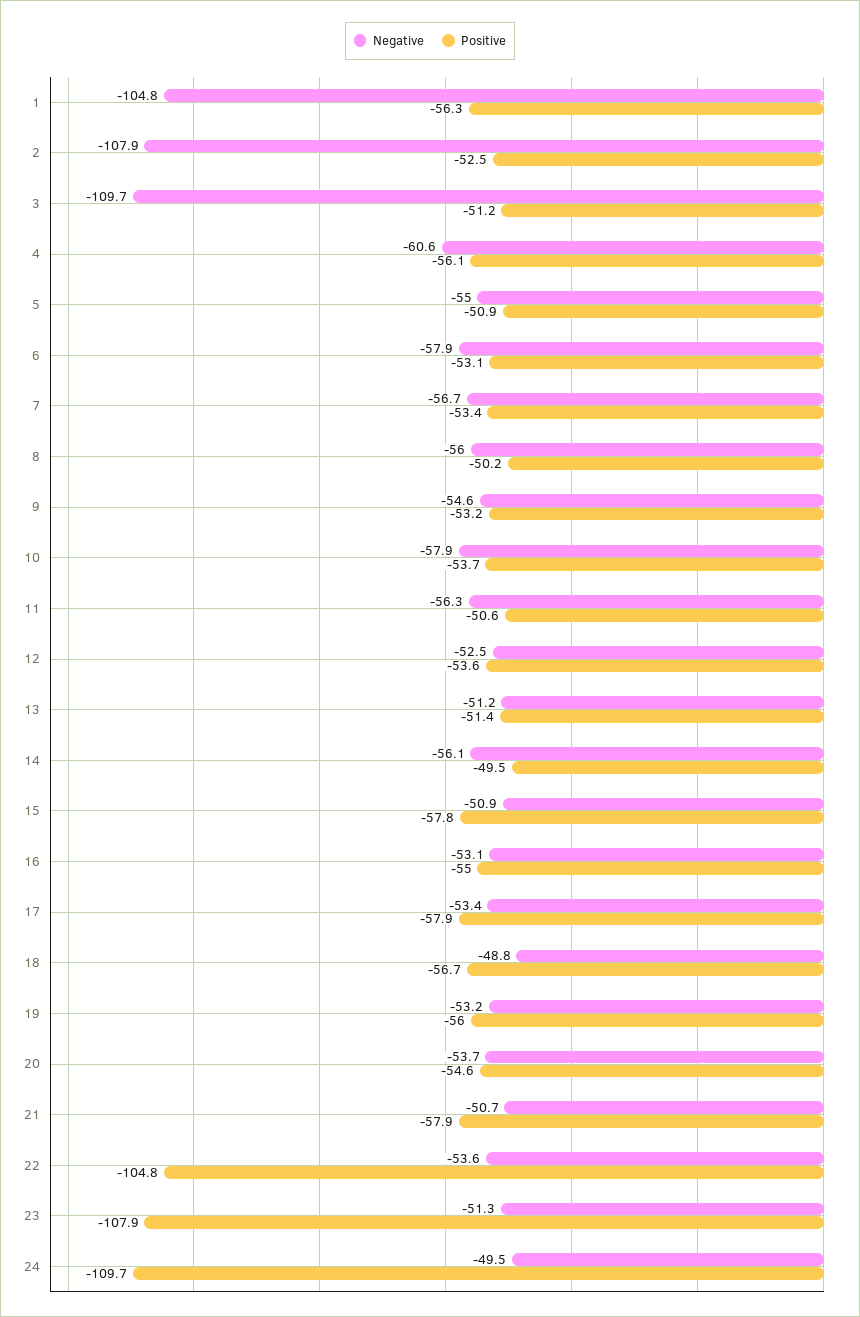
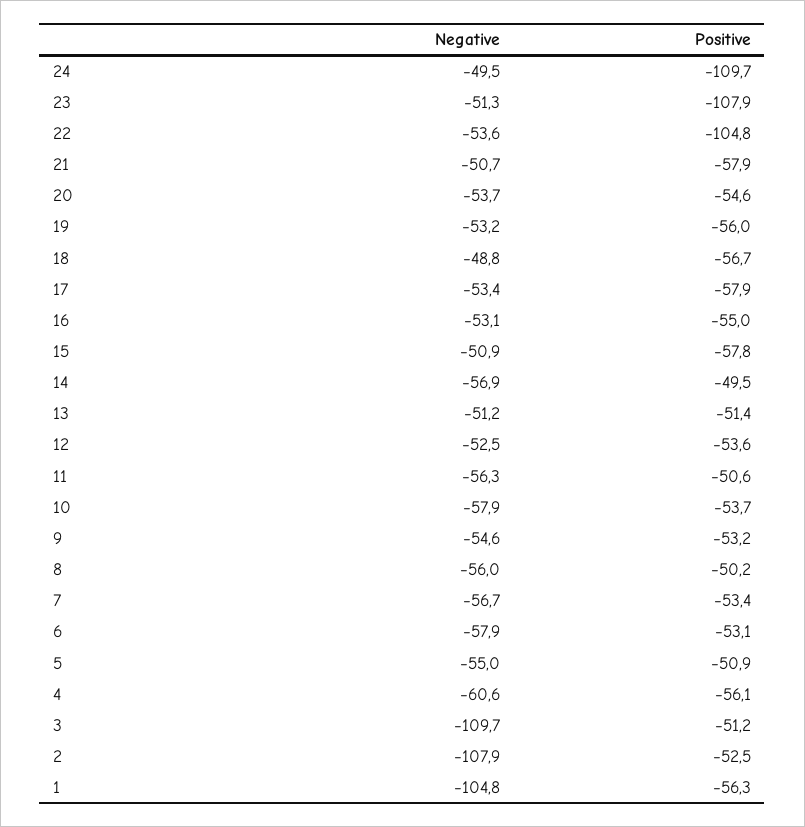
  {
    "Negative": {
      "1": -104.8,
      "2": -107.9,
      "3": -109.7,
      "4": -60.6,
      "5": -55,
      "6": -57.9,
      "7": -56.7,
      "8": -56,
      "9": -54.6,
      "10": -57.9,
      "11": -56.3,
      "12": -52.5,
      "13": -51.2,
-     "14": -56.1,
+     "14": -56.9,
      "15": -50.9,
      "16": -53.1,
      "17": -53.4,
      "18": -48.8,
      "19": -53.2,
      "20": -53.7,
      "21": -50.7,
      "22": -53.6,
      "23": -51.3,
      "24": -49.5
    },
    "Positive": {
      "1": -56.3,
      "2": -52.5,
      "3": -51.2,
      "4": -56.1,
      "5": -50.9,
      "6": -53.1,
      "7": -53.4,
      "8": -50.2,
      "9": -53.2,
      "10": -53.7,
      "11": -50.6,
      "12": -53.6,
      "13": -51.4,
      "14": -49.5,
      "15": -57.8,
      "16": -55,
      "17": -57.9,
      "18": -56.7,
      "19": -56,
      "20": -54.6,
      "21": -57.9,
      "22": -104.8,
      "23": -107.9,
      "24": -109.7
    }
  }

